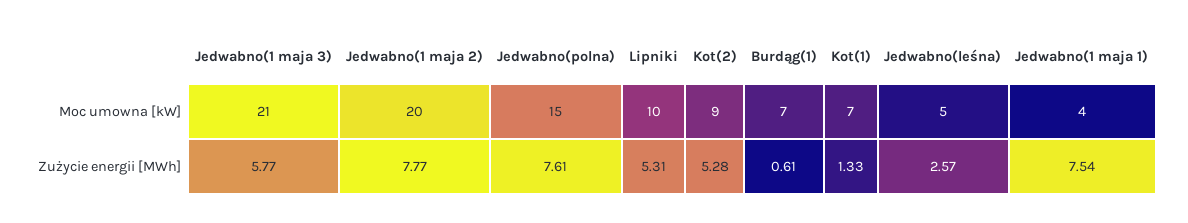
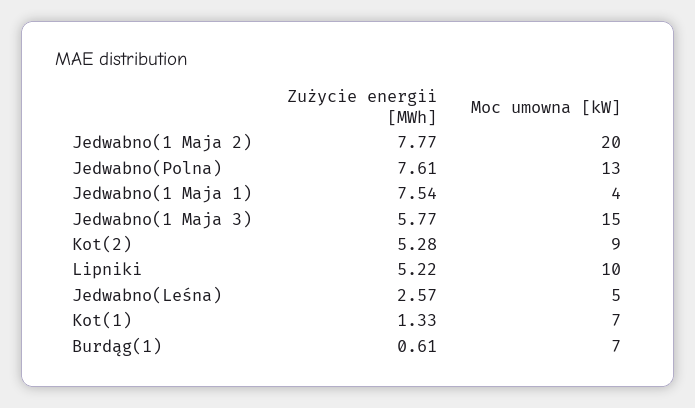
  {
    "Jedwabno(1 maja 3)": {
-     "Moc umowna [kW]": 21,
+     "Moc umowna [kW]": 15,
      "Zużycie energii [MWh]": 5.77
    },
    "Jedwabno(1 maja 2)": {
      "Moc umowna [kW]": 20,
      "Zużycie energii [MWh]": 7.77
    },
    "Jedwabno(polna)": {
-     "Moc umowna [kW]": 15,
+     "Moc umowna [kW]": 13,
      "Zużycie energii [MWh]": 7.61
    },
    "Lipniki": {
      "Moc umowna [kW]": 10,
-     "Zużycie energii [MWh]": 5.31
+     "Zużycie energii [MWh]": 5.22
    },
    "Kot(2)": {
      "Moc umowna [kW]": 9,
      "Zużycie energii [MWh]": 5.28
    },
    "Burdąg(1)": {
      "Moc umowna [kW]": 7,
      "Zużycie energii [MWh]": 0.61
    },
    "Kot(1)": {
      "Moc umowna [kW]": 7,
      "Zużycie energii [MWh]": 1.33
    },
    "Jedwabno(leśna)": {
      "Moc umowna [kW]": 5,
      "Zużycie energii [MWh]": 2.57
    },
    "Jedwabno(1 maja 1)": {
      "Moc umowna [kW]": 4,
      "Zużycie energii [MWh]": 7.54
    }
  }

